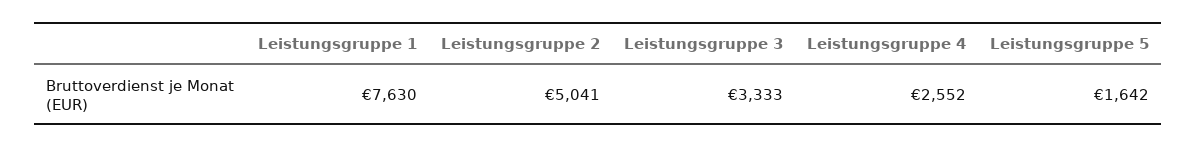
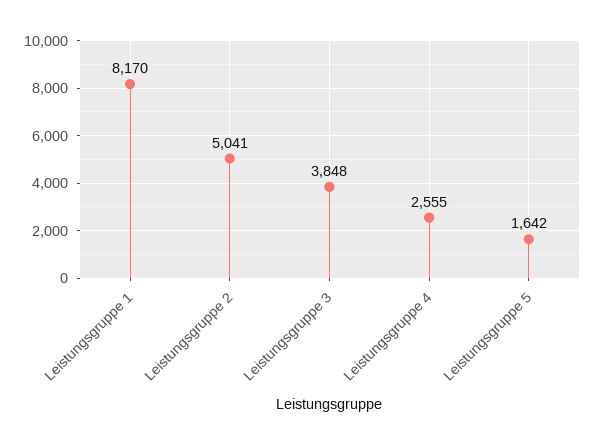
  {
-   "Leistungsgruppe 1": 7630,
+   "Leistungsgruppe 1": 8170,
    "Leistungsgruppe 2": 5041,
-   "Leistungsgruppe 3": 3333,
+   "Leistungsgruppe 3": 3848,
-   "Leistungsgruppe 4": 2552,
+   "Leistungsgruppe 4": 2555,
    "Leistungsgruppe 5": 1642
  }

